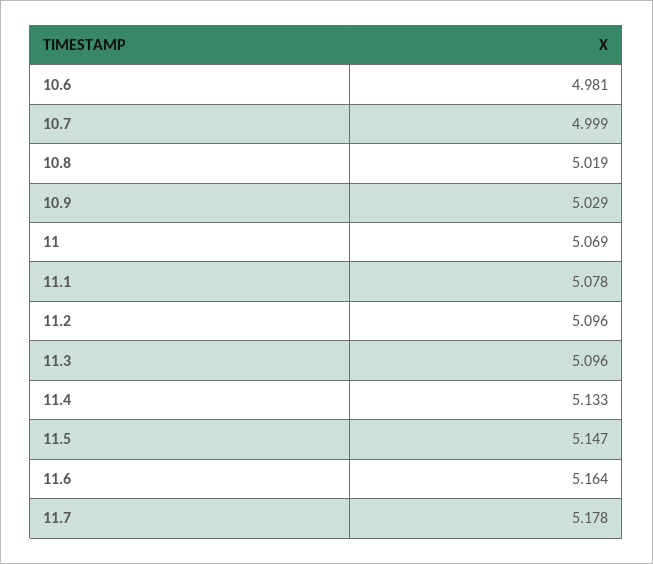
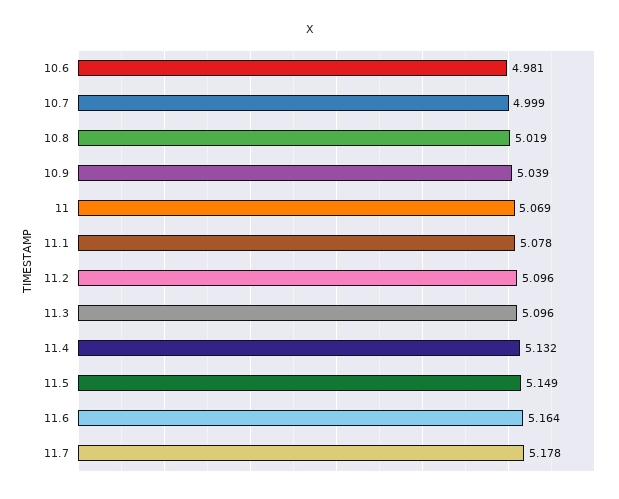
  {
    "10.6": 4.981,
    "10.7": 4.999,
    "10.8": 5.019,
-   "10.9": 5.029,
+   "10.9": 5.039,
    "11": 5.069,
    "11.1": 5.078,
    "11.2": 5.096,
    "11.3": 5.096,
-   "11.4": 5.133,
+   "11.4": 5.132,
-   "11.5": 5.147,
+   "11.5": 5.149,
    "11.6": 5.164,
    "11.7": 5.178
  }

